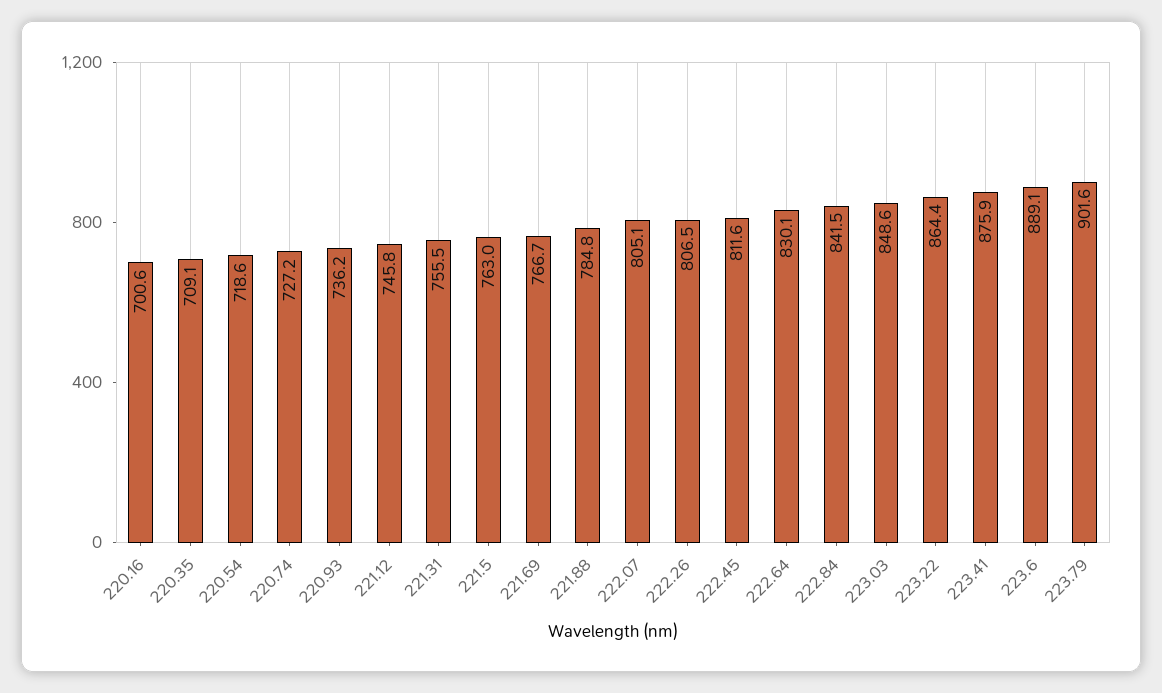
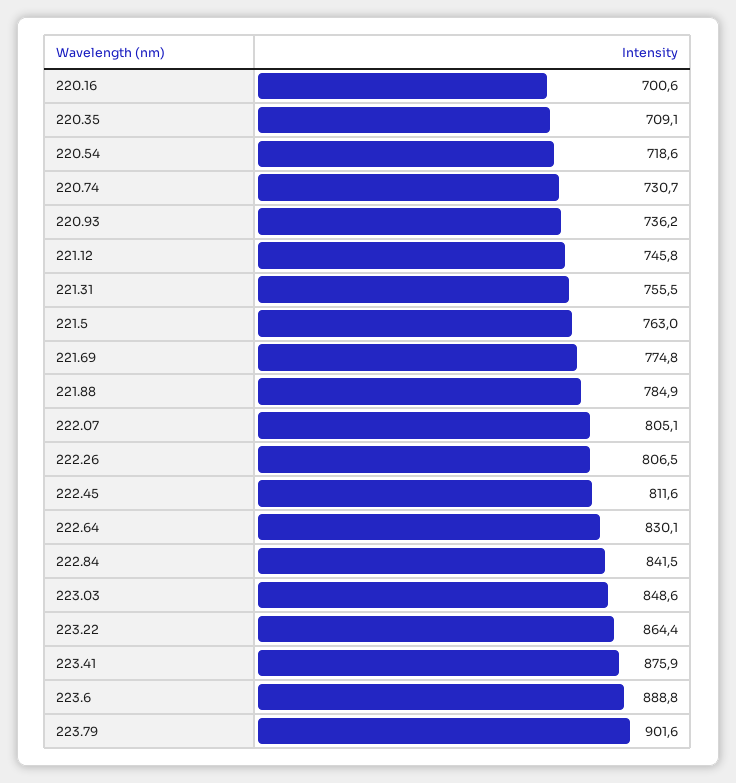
  {
    "220.16": 700.6,
    "220.35": 709.1,
    "220.54": 718.6,
-   "220.74": 727.2,
+   "220.74": 730.7,
    "220.93": 736.2,
    "221.12": 745.8,
    "221.31": 755.5,
    "221.5": 763,
-   "221.69": 766.7,
+   "221.69": 774.8,
-   "221.88": 784.8,
+   "221.88": 784.9,
    "222.07": 805.1,
    "222.26": 806.5,
    "222.45": 811.6,
    "222.64": 830.1,
    "222.84": 841.5,
    "223.03": 848.6,
    "223.22": 864.4,
    "223.41": 875.9,
-   "223.6": 889.1,
+   "223.6": 888.8,
    "223.79": 901.6
  }

